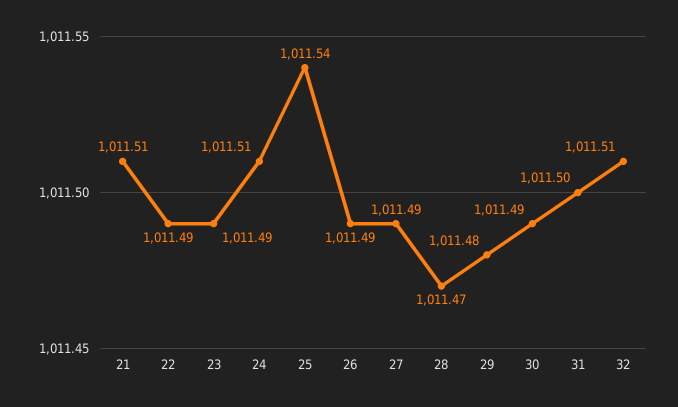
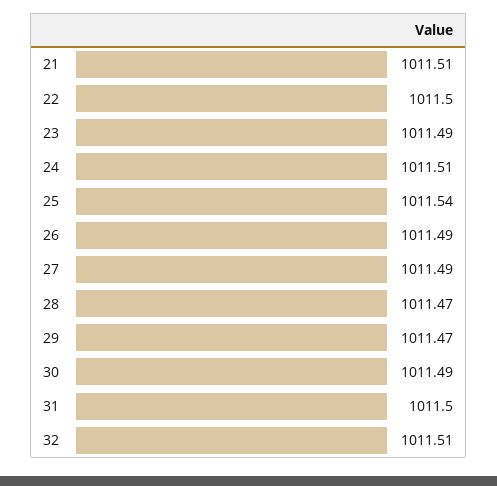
  {
    "21": 1011.51,
-   "22": 1011.49,
+   "22": 1011.5,
    "23": 1011.49,
    "24": 1011.51,
    "25": 1011.54,
    "26": 1011.49,
    "27": 1011.49,
    "28": 1011.47,
-   "29": 1011.48,
+   "29": 1011.47,
    "30": 1011.49,
    "31": 1011.5,
    "32": 1011.51
  }

